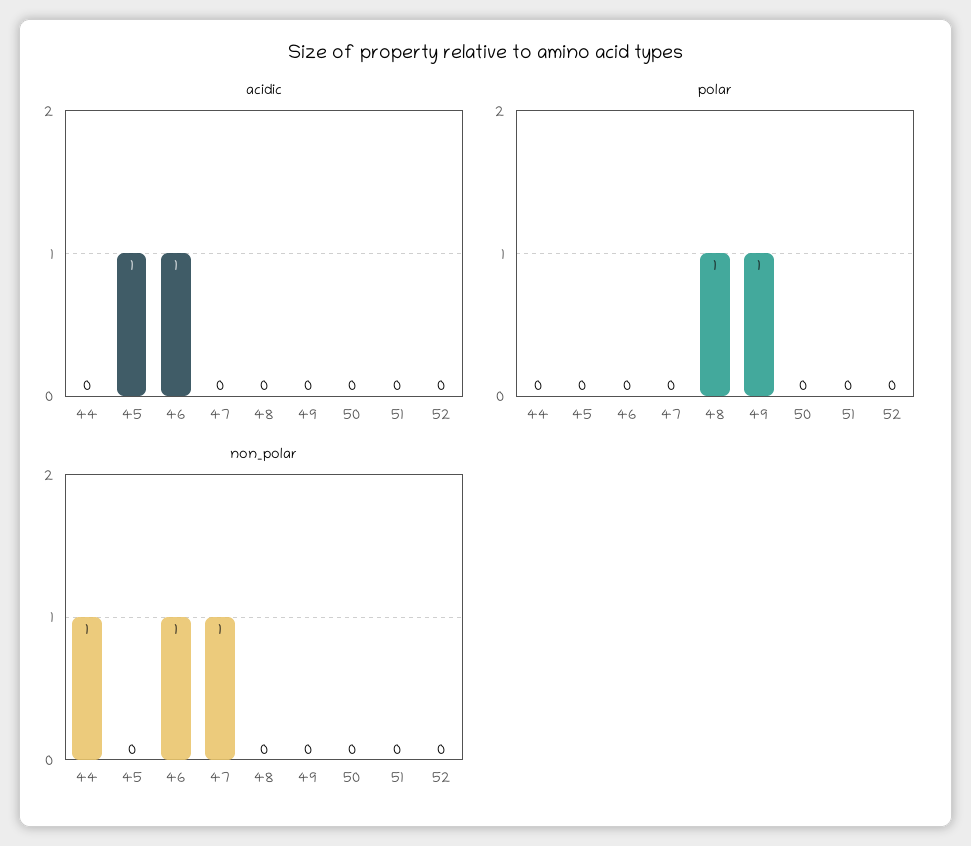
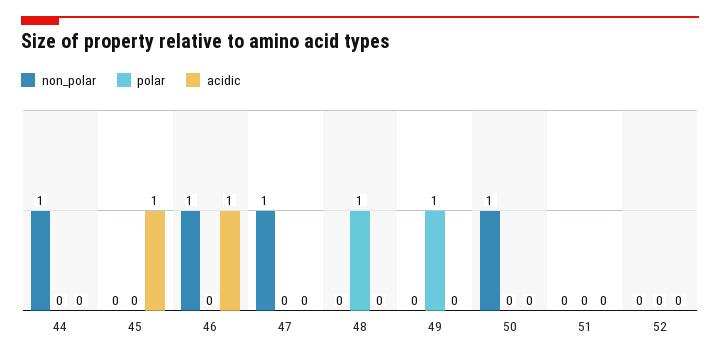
  {
    "acidic": {
      "44": 0,
      "45": 1,
      "46": 1,
      "47": 0,
      "48": 0,
      "49": 0,
      "50": 0,
      "51": 0,
      "52": 0
    },
    "polar": {
      "44": 0,
      "45": 0,
      "46": 0,
      "47": 0,
      "48": 1,
      "49": 1,
      "50": 0,
      "51": 0,
      "52": 0
    },
    "non_polar": {
      "44": 1,
      "45": 0,
      "46": 1,
      "47": 1,
      "48": 0,
      "49": 0,
-     "50": 0,
+     "50": 1,
      "51": 0,
      "52": 0
    }
  }

